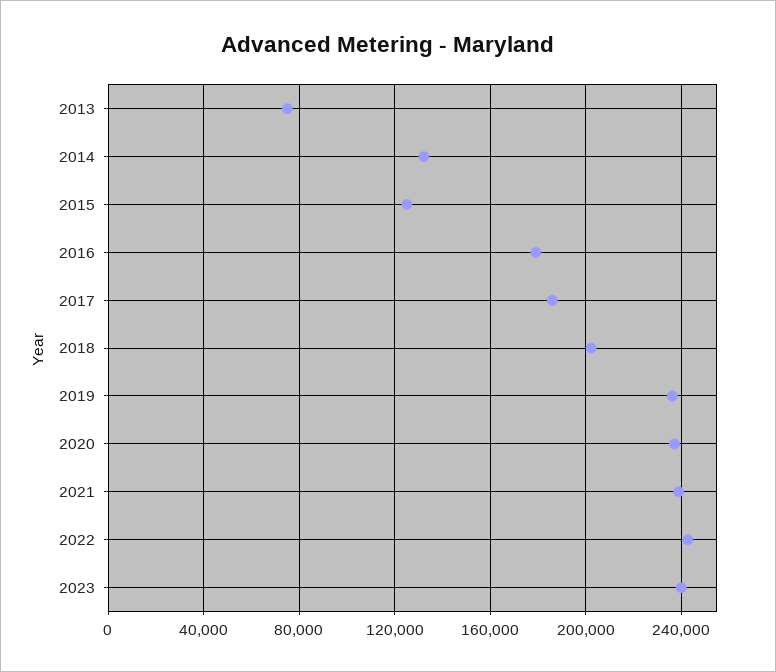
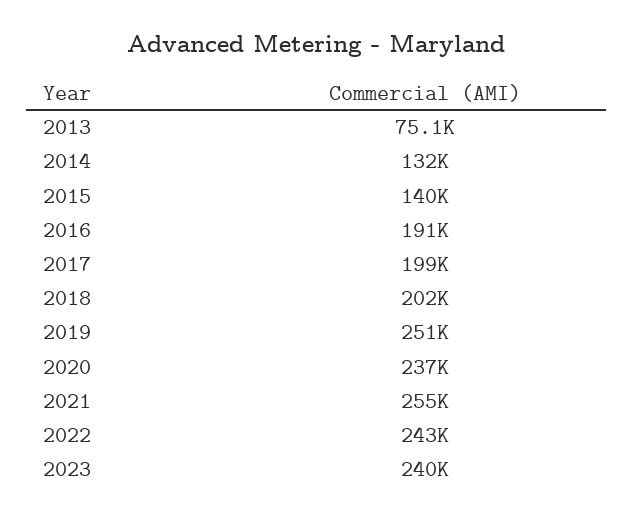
  {
    "2013": 75100,
    "2014": 132000,
-   "2015": 125000,
+   "2015": 140000,
-   "2016": 180000,
+   "2016": 191000,
-   "2017": 185000,
+   "2017": 199000,
    "2018": 202000,
-   "2019": 235000,
+   "2019": 251000,
    "2020": 237000,
-   "2021": 240000,
+   "2021": 255000,
    "2022": 243000,
    "2023": 240000
  }

